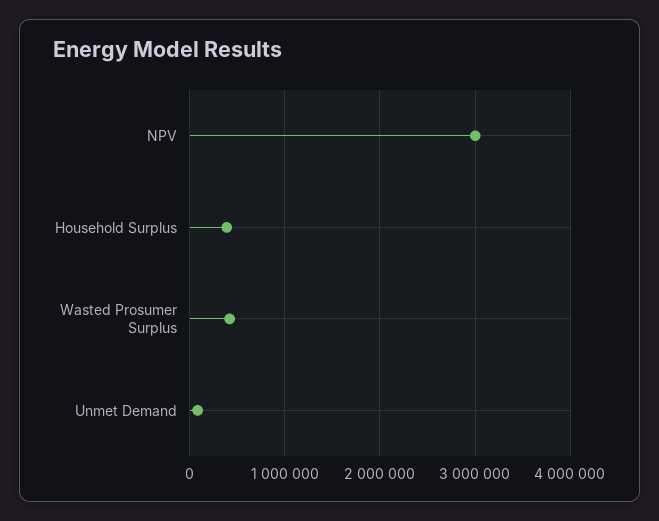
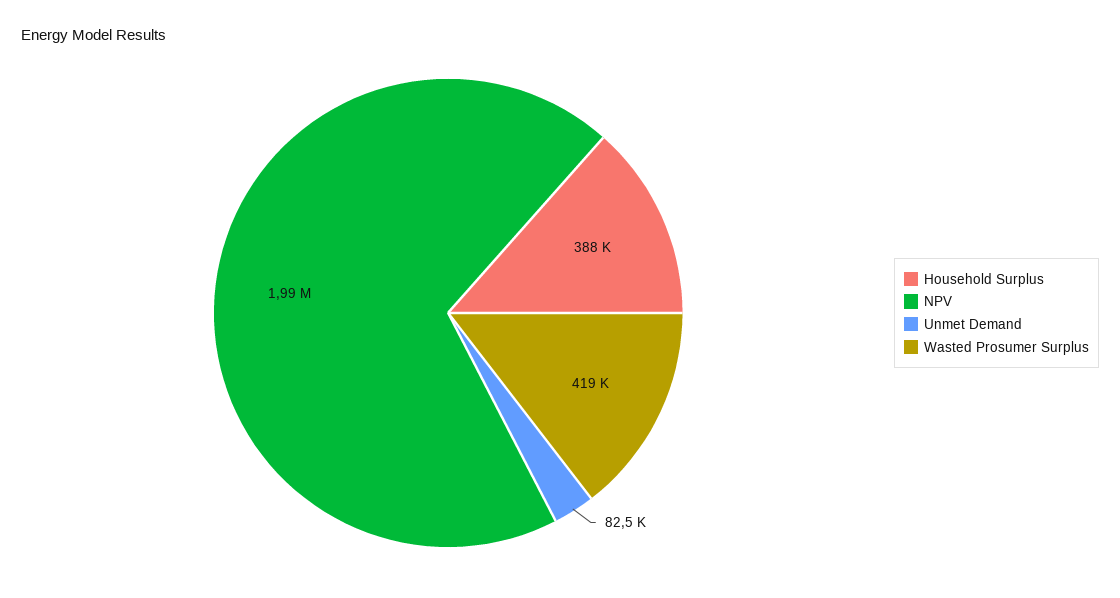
  {
-   "NPV": 3000000,
+   "NPV": 1990000,
    "Household Surplus": 388000,
    "Wasted Prosumer Surplus": 419000,
    "Unmet Demand": 82500
  }

